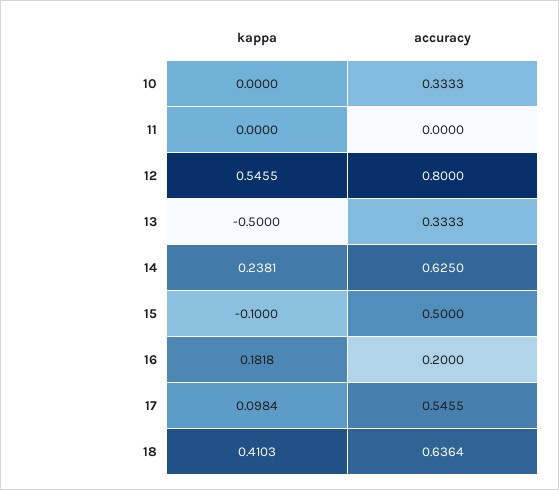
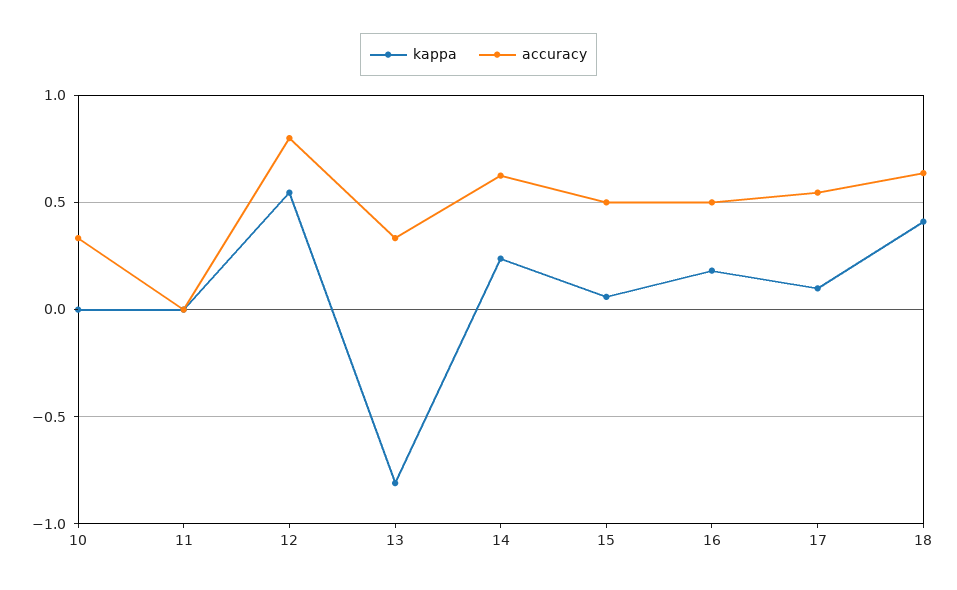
  {
    "kappa": {
      "10": 0,
      "11": 0,
      "12": 0.5455,
-     "13": -0.5,
+     "13": -0.8,
      "14": 0.2381,
-     "15": -0.1,
+     "15": 0.05,
      "16": 0.1818,
      "17": 0.0984,
      "18": 0.4103
    },
    "accuracy": {
      "10": 0.3333,
      "11": 0,
      "12": 0.8,
      "13": 0.3333,
      "14": 0.625,
      "15": 0.5,
-     "16": 0.2,
+     "16": 0.5,
      "17": 0.5455,
      "18": 0.6364
    }
  }

